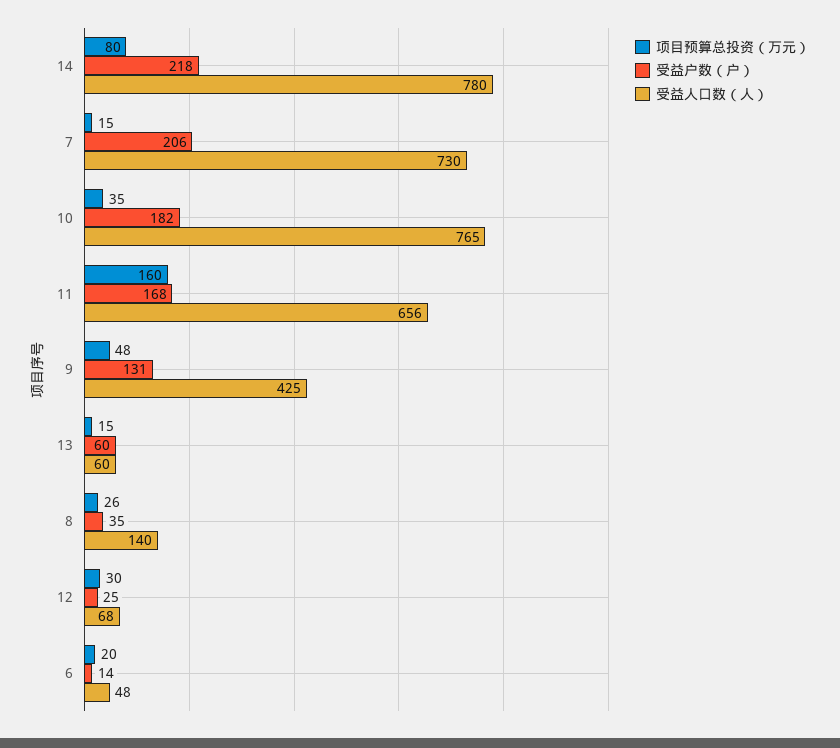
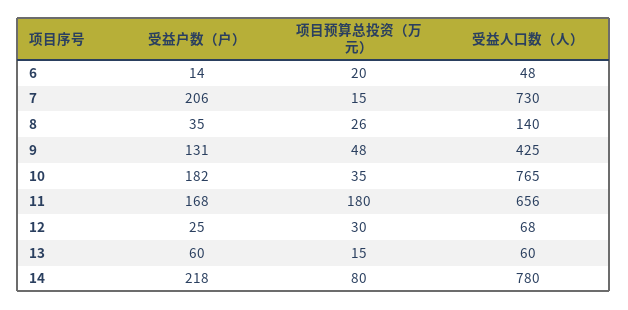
  {
    "项目预算总投资（万元）": {
      "14": 80,
      "7": 15,
      "10": 35,
-     "11": 160,
+     "11": 180,
      "9": 48,
      "13": 15,
      "8": 26,
      "12": 30,
      "6": 20
    },
    "受益户数（户）": {
      "14": 218,
      "7": 206,
      "10": 182,
      "11": 168,
      "9": 131,
      "13": 60,
      "8": 35,
      "12": 25,
      "6": 14
    },
    "受益人口数（人）": {
      "14": 780,
      "7": 730,
      "10": 765,
      "11": 656,
      "9": 425,
      "13": 60,
      "8": 140,
      "12": 68,
      "6": 48
    }
  }

